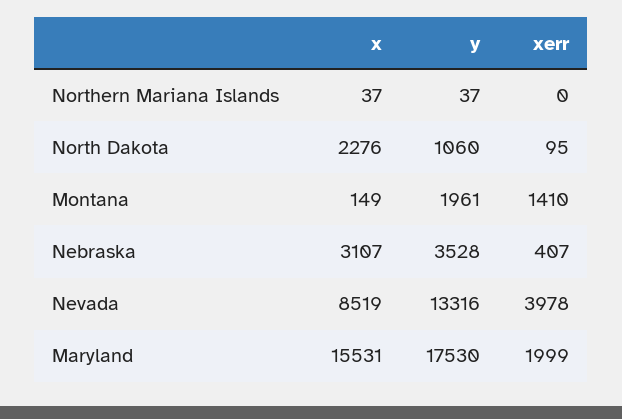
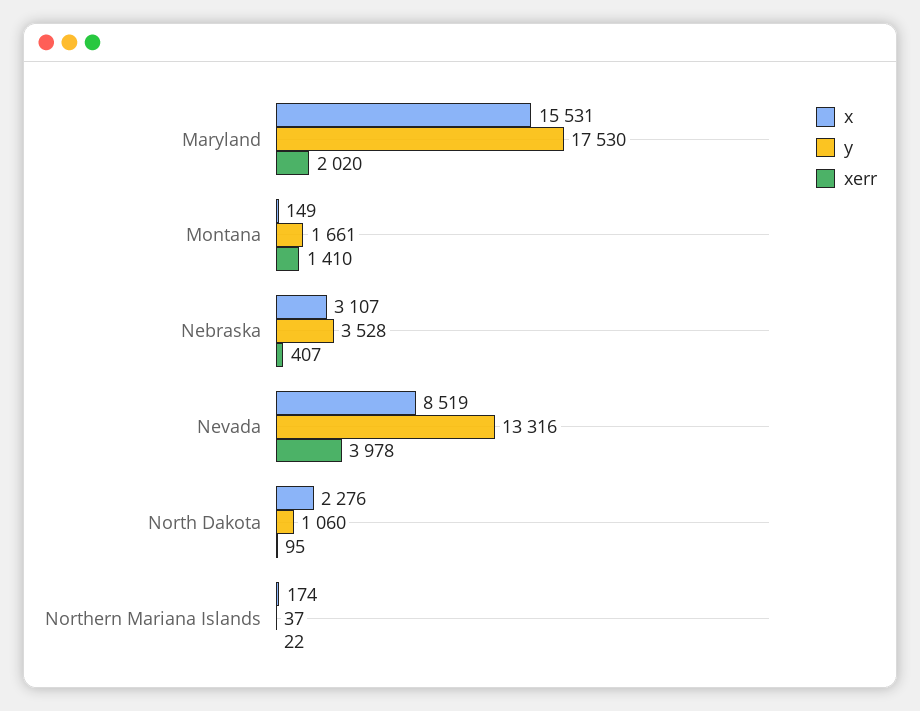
  {
    "x": {
-     "Northern Mariana Islands": 37,
+     "Northern Mariana Islands": 174,
      "North Dakota": 2276,
      "Montana": 149,
      "Nebraska": 3107,
      "Nevada": 8519,
      "Maryland": 15531
    },
    "y": {
      "Northern Mariana Islands": 37,
      "North Dakota": 1060,
-     "Montana": 1961,
+     "Montana": 1661,
      "Nebraska": 3528,
      "Nevada": 13316,
      "Maryland": 17530
    },
    "xerr": {
-     "Northern Mariana Islands": 0,
+     "Northern Mariana Islands": 22,
      "North Dakota": 95,
      "Montana": 1410,
      "Nebraska": 407,
      "Nevada": 3978,
-     "Maryland": 1999
+     "Maryland": 2020
    }
  }

